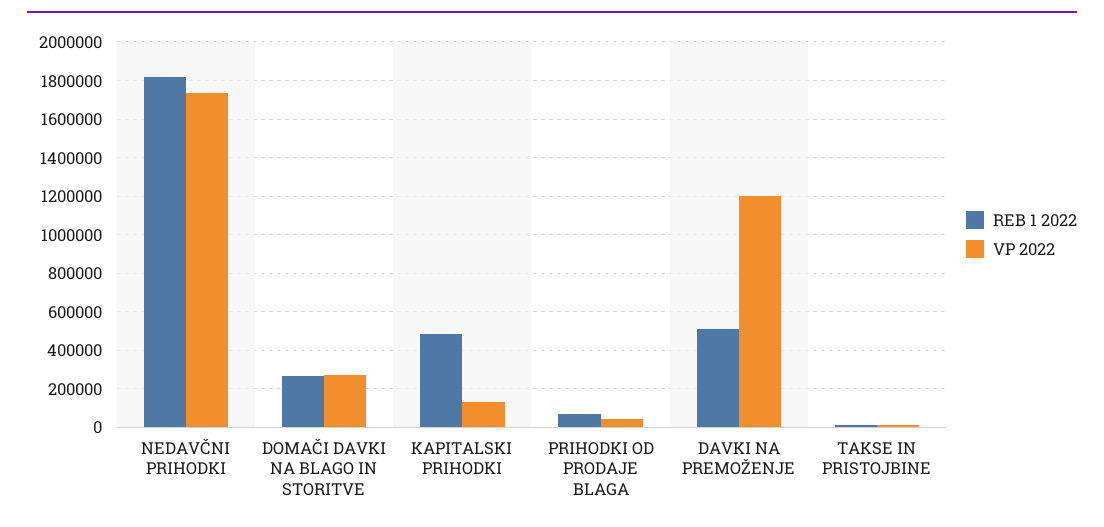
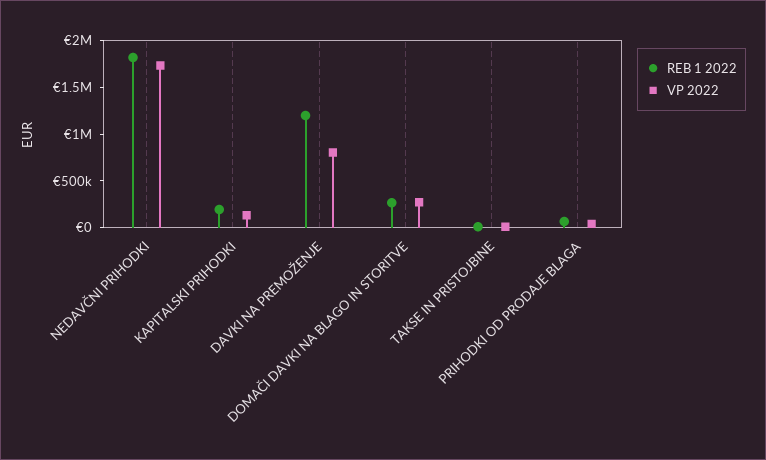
  {
    "REB 1 2022": {
      "NEDAVČNI PRIHODKI": 1800000,
      "DOMAČI DAVKI NA BLAGO IN STORITVE": 250000,
-     "KAPITALSKI PRIHODKI": 500000,
+     "KAPITALSKI PRIHODKI": 200000,
      "PRIHODKI OD PRODAJE BLAGA": 50000,
-     "DAVKI NA PREMOŽENJE": 500000,
+     "DAVKI NA PREMOŽENJE": 1200000,
      "TAKSE IN PRISTOJBINE": 0
    },
    "VP 2022": {
      "NEDAVČNI PRIHODKI": 1750000,
      "DOMAČI DAVKI NA BLAGO IN STORITVE": 250000,
      "KAPITALSKI PRIHODKI": 150000,
      "PRIHODKI OD PRODAJE BLAGA": 50000,
-     "DAVKI NA PREMOŽENJE": 1200000,
+     "DAVKI NA PREMOŽENJE": 800000,
      "TAKSE IN PRISTOJBINE": 0
    }
  }

